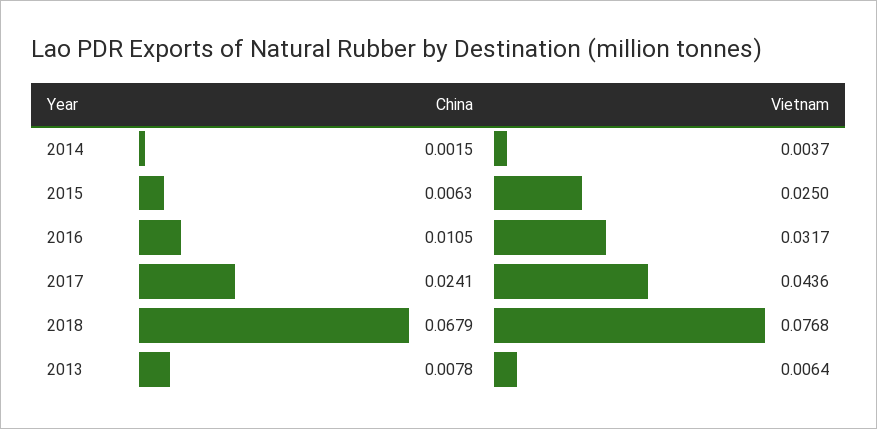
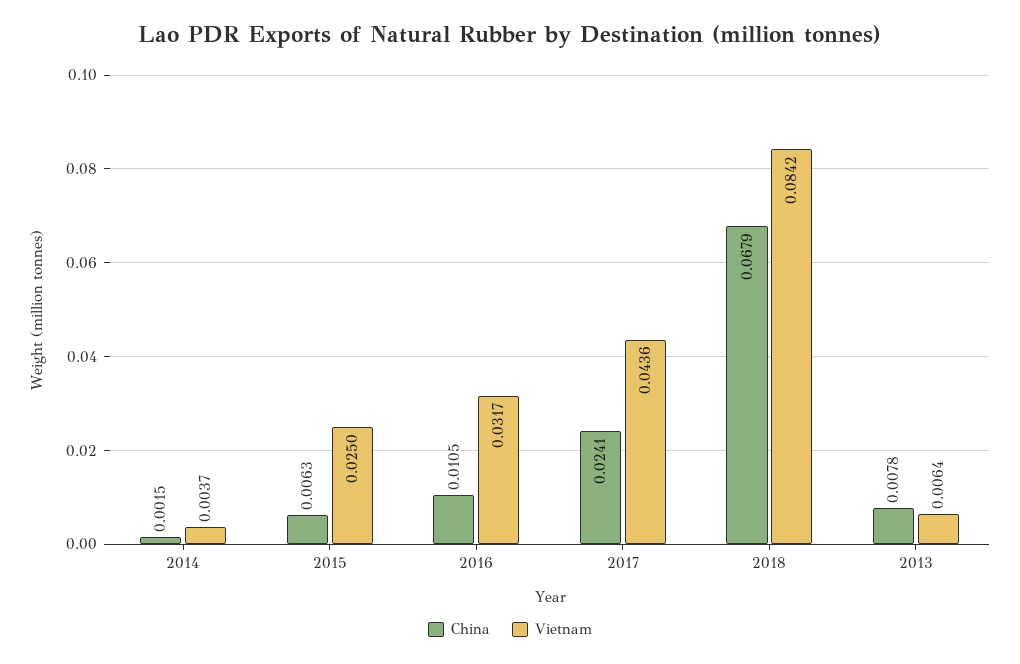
  {
    "China": {
      "2014": 0.0015,
      "2015": 0.0063,
      "2016": 0.0105,
      "2017": 0.0241,
      "2018": 0.0679,
      "2013": 0.0078
    },
    "Vietnam": {
      "2014": 0.0037,
      "2015": 0.025,
      "2016": 0.0317,
      "2017": 0.0436,
-     "2018": 0.0768,
+     "2018": 0.0842,
      "2013": 0.0064
    }
  }

